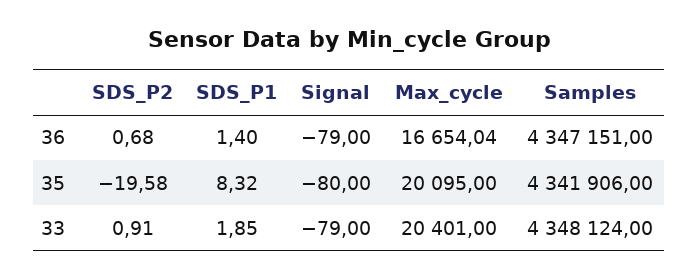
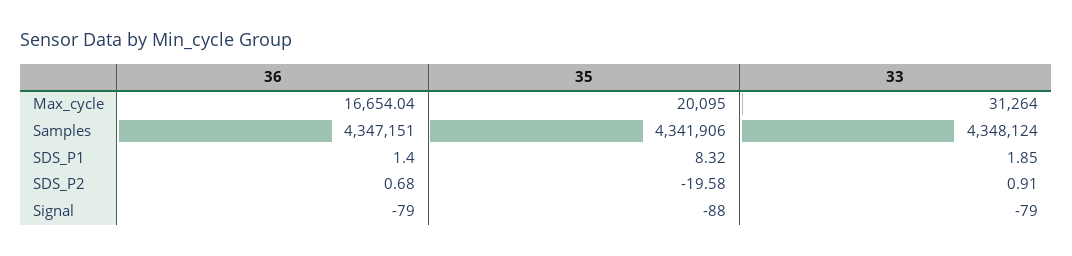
  {
    "SDS_P2": {
      "36": 0.68,
      "35": -19.58,
      "33": 0.91
    },
    "SDS_P1": {
      "36": 1.4,
      "35": 8.32,
      "33": 1.85
    },
    "Signal": {
      "36": -79,
-     "35": -80,
+     "35": -88,
      "33": -79
    },
    "Max_cycle": {
      "36": 16654.04,
      "35": 20095,
-     "33": 20401
+     "33": 31264
    },
    "Samples": {
      "36": 4347151,
      "35": 4341906,
      "33": 4348124
    }
  }

